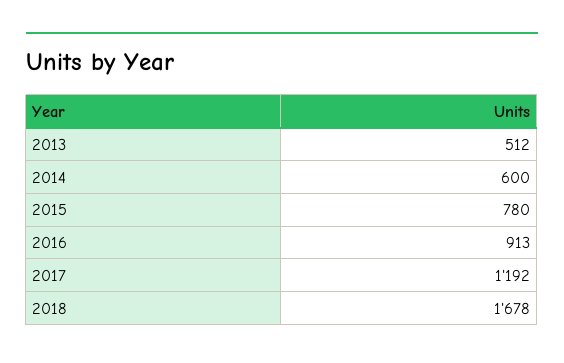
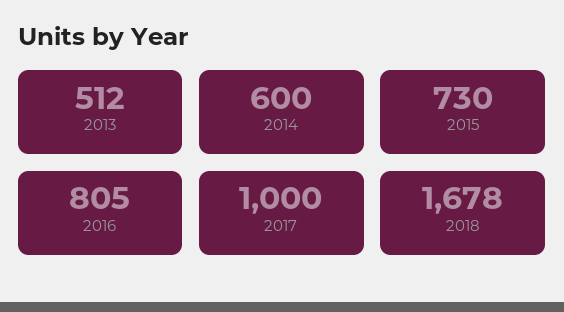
  {
    "2013": 512,
    "2014": 600,
-   "2015": 780,
+   "2015": 730,
-   "2016": 913,
+   "2016": 805,
-   "2017": 1192,
+   "2017": 1000,
    "2018": 1678
  }

